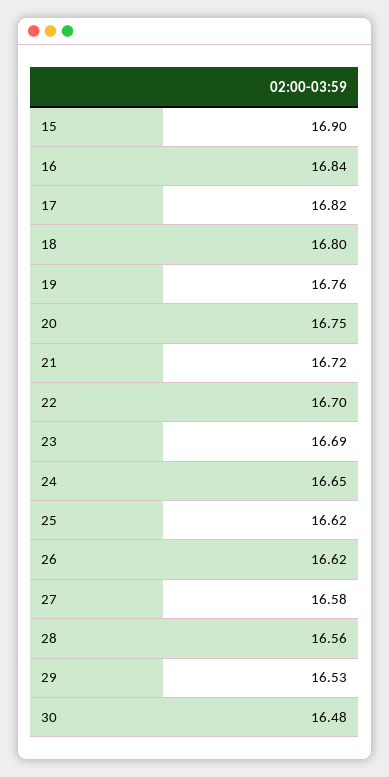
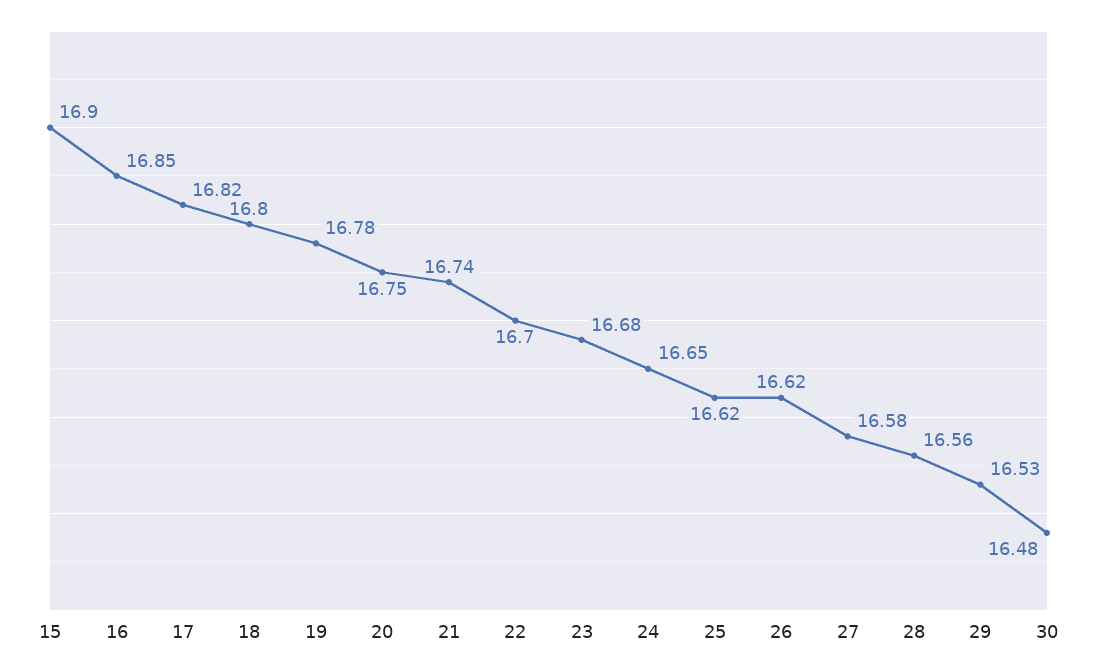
  {
    "15": 16.9,
-   "16": 16.84,
+   "16": 16.85,
    "17": 16.82,
    "18": 16.8,
-   "19": 16.76,
+   "19": 16.78,
    "20": 16.75,
-   "21": 16.72,
+   "21": 16.74,
    "22": 16.7,
-   "23": 16.69,
+   "23": 16.68,
    "24": 16.65,
    "25": 16.62,
    "26": 16.62,
    "27": 16.58,
    "28": 16.56,
    "29": 16.53,
    "30": 16.48
  }

